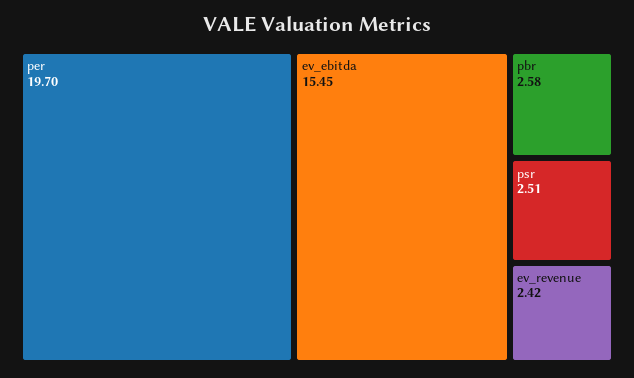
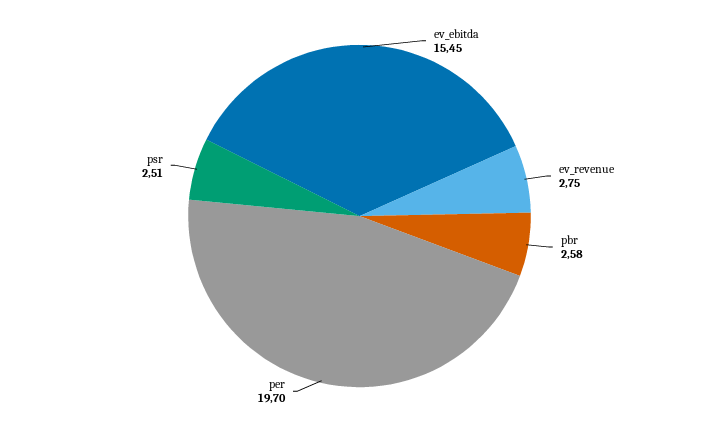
  {
    "per": 19.7,
    "ev_ebitda": 15.45,
    "pbr": 2.58,
    "psr": 2.51,
-   "ev_revenue": 2.42
+   "ev_revenue": 2.75
  }

